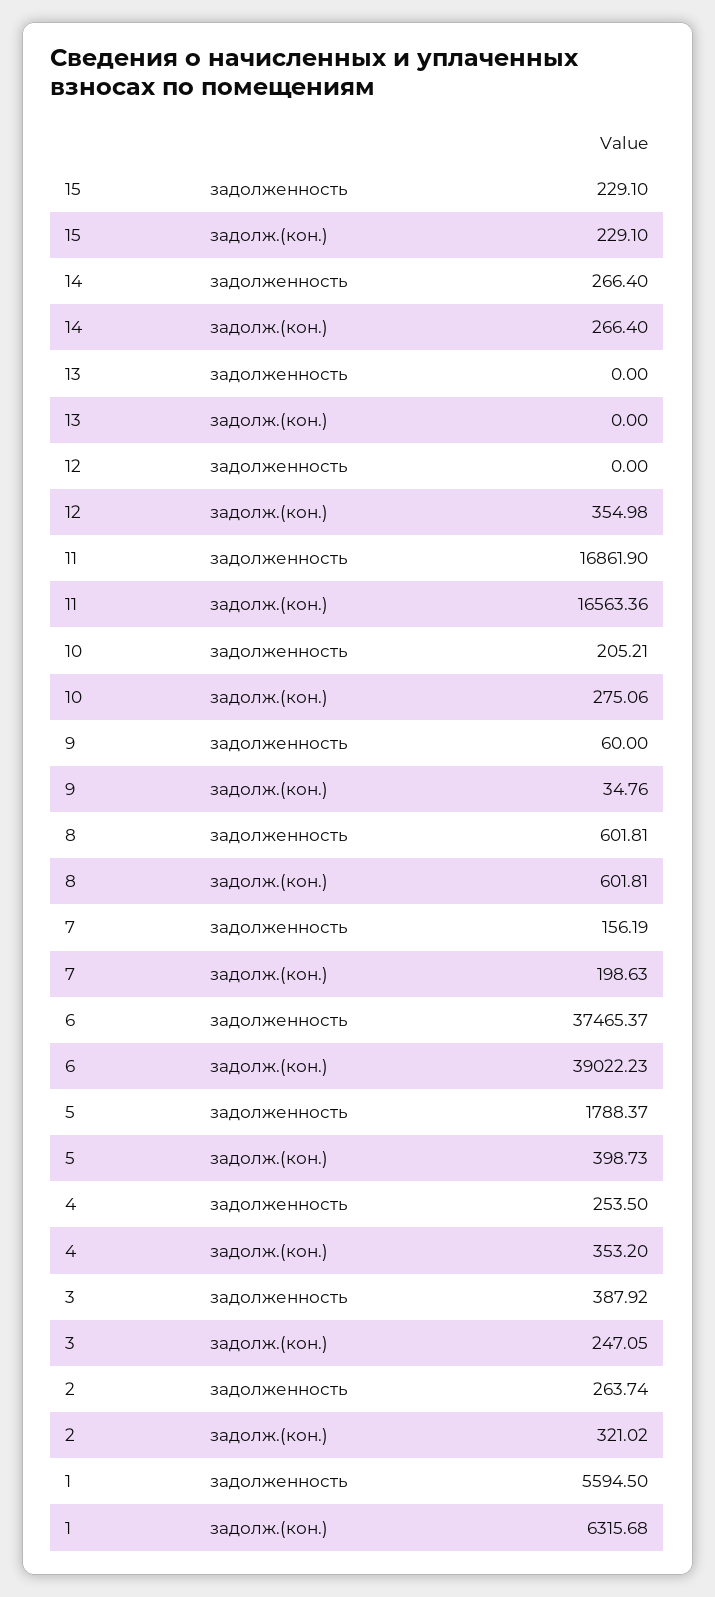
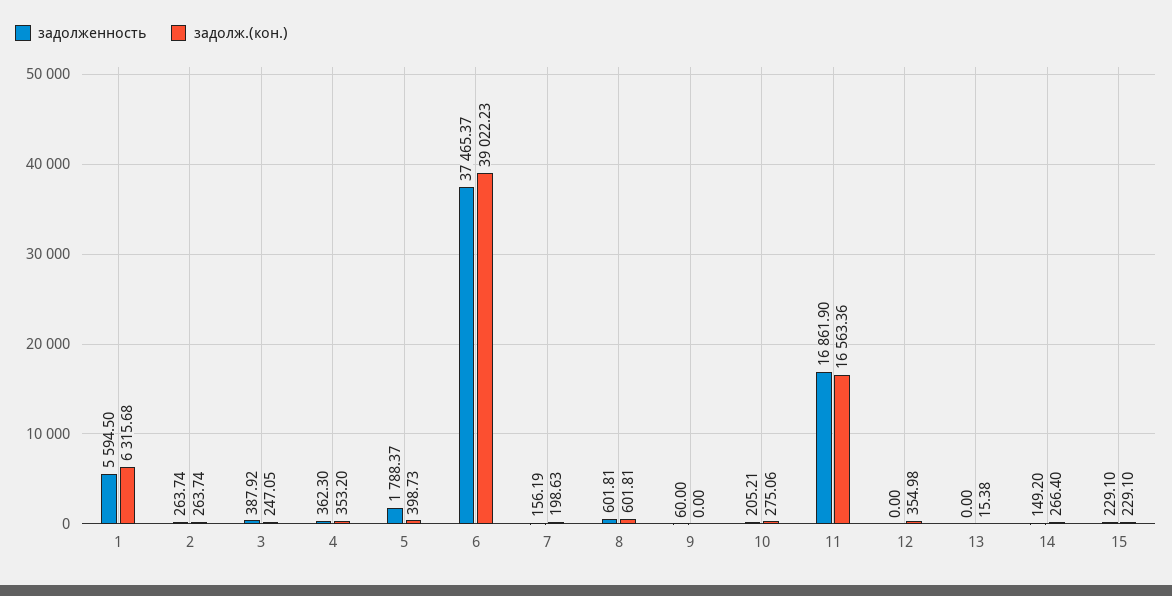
  {
    "задолженность": {
      "15": 229.1,
-     "14": 266.4,
+     "14": 149.2,
      "13": 0,
      "12": 0,
      "11": 16861.9,
      "10": 205.21,
      "9": 60,
      "8": 601.81,
      "7": 156.19,
      "6": 37465.37,
      "5": 1788.37,
-     "4": 253.5,
+     "4": 362.3,
      "3": 387.92,
      "2": 263.74,
      "1": 5594.5
    },
    "задолж.(кон.)": {
      "15": 229.1,
      "14": 266.4,
-     "13": 0,
+     "13": 15.38,
      "12": 354.98,
      "11": 16563.36,
      "10": 275.06,
-     "9": 34.76,
+     "9": 0,
      "8": 601.81,
      "7": 198.63,
      "6": 39022.23,
      "5": 398.73,
      "4": 353.2,
      "3": 247.05,
-     "2": 321.02,
+     "2": 263.74,
      "1": 6315.68
    }
  }

